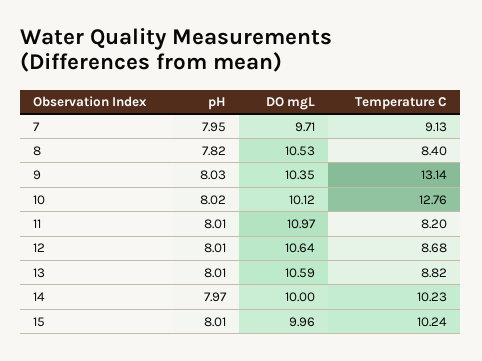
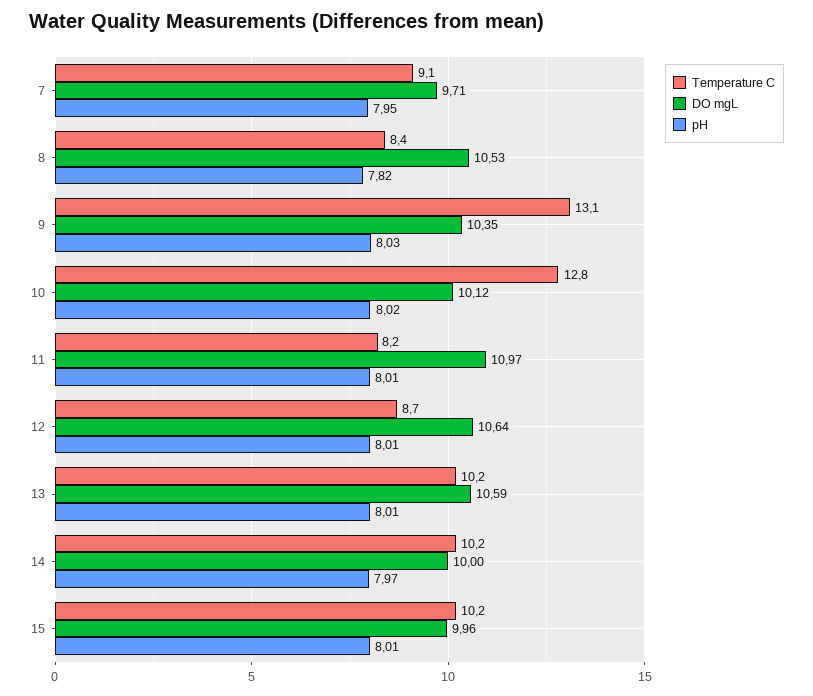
  {
    "pH": {
      "7": 7.95,
      "8": 7.82,
      "9": 8.03,
      "10": 8.02,
      "11": 8.01,
      "12": 8.01,
      "13": 8.01,
      "14": 7.97,
      "15": 8.01
    },
    "DO mgL": {
      "7": 9.71,
      "8": 10.53,
      "9": 10.35,
      "10": 10.12,
      "11": 10.97,
      "12": 10.64,
      "13": 10.59,
      "14": 10,
      "15": 9.96
    },
    "Temperature C": {
      "7": 9.13,
      "8": 8.4,
      "9": 13.14,
      "10": 12.76,
      "11": 8.2,
      "12": 8.68,
-     "13": 8.82,
+     "13": 10.2,
      "14": 10.23,
      "15": 10.24
    }
  }

